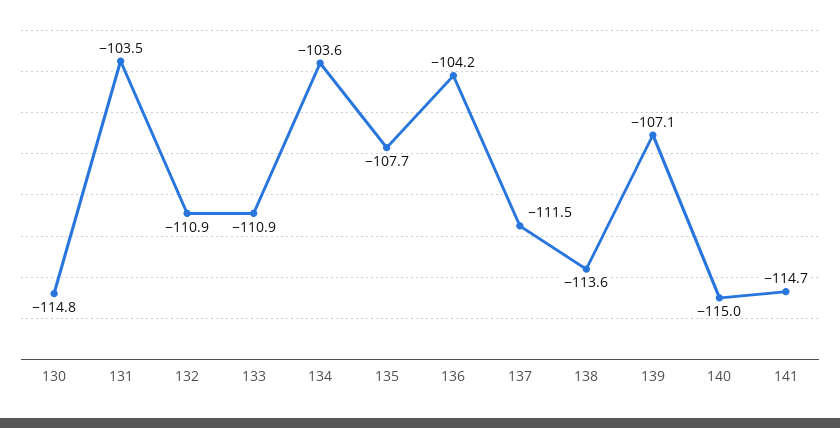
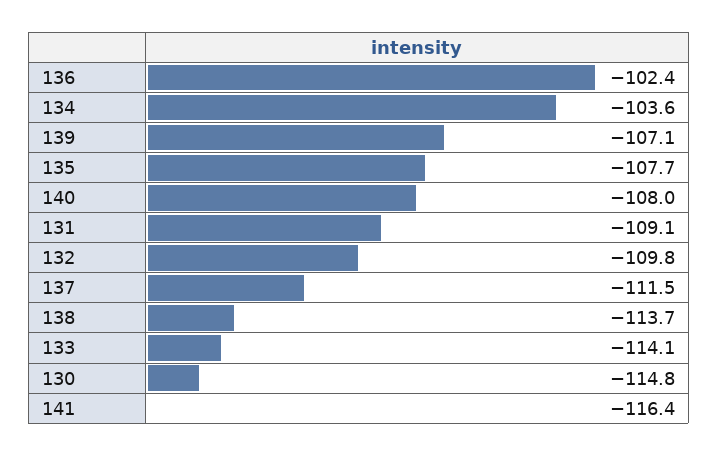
  {
    "130": -114.8,
-   "131": -103.5,
+   "131": -109.1,
-   "132": -110.9,
+   "132": -109.8,
-   "133": -110.9,
+   "133": -114.1,
    "134": -103.6,
    "135": -107.7,
-   "136": -104.2,
+   "136": -102.4,
    "137": -111.5,
-   "138": -113.6,
+   "138": -113.7,
    "139": -107.1,
-   "140": -115,
+   "140": -108,
-   "141": -114.7
+   "141": -116.4
  }

